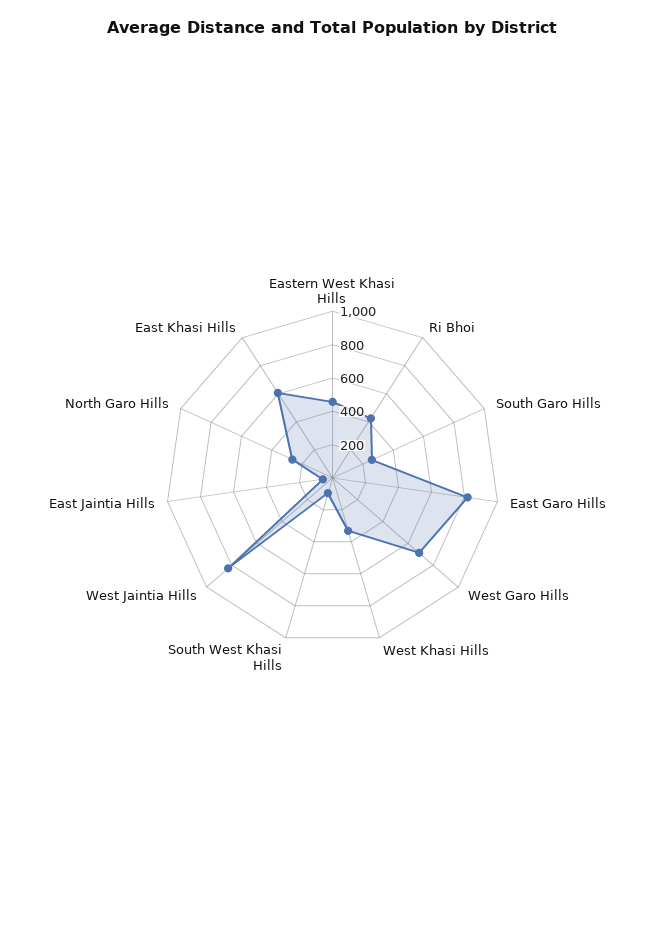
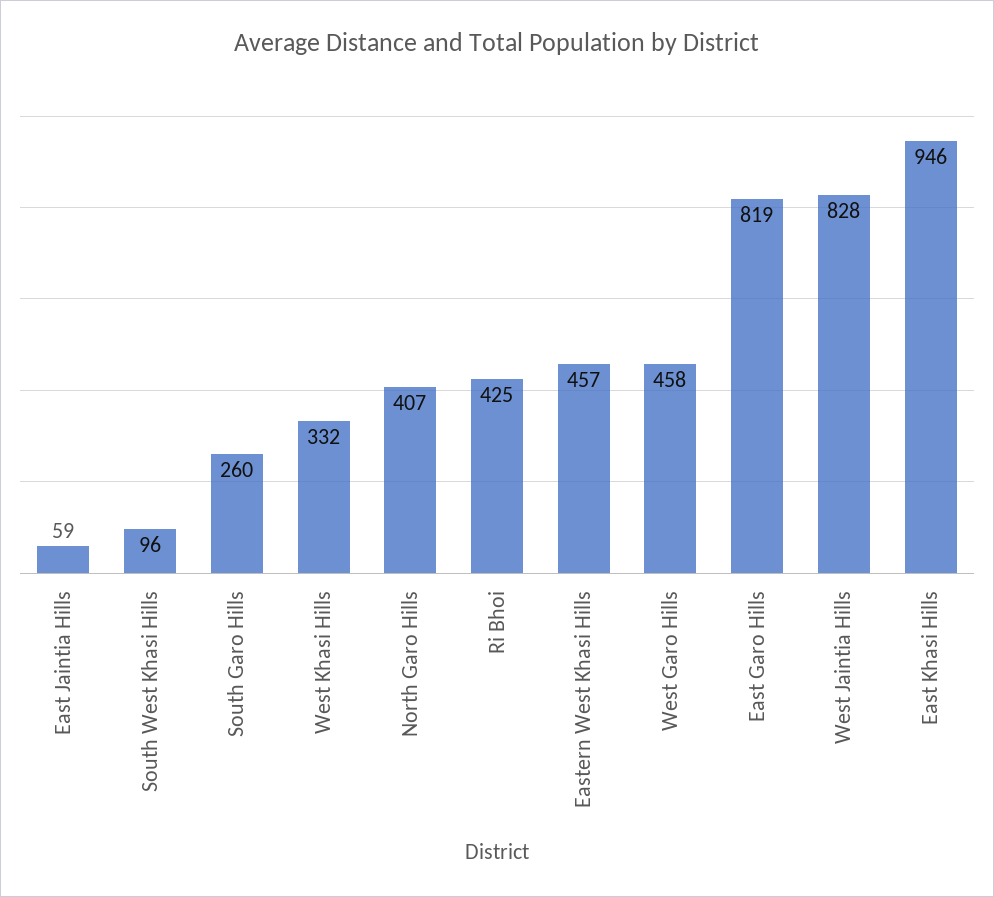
  {
    "Eastern West Khasi Hills": 457,
    "Ri Bhoi": 425,
    "South Garo Hills": 260,
    "East Garo Hills": 819,
-   "West Garo Hills": 700,
+   "West Garo Hills": 458,
    "West Khasi Hills": 332,
    "South West Khasi Hills": 96,
    "West Jaintia Hills": 828,
    "East Jaintia Hills": 59,
-   "North Garo Hills": 250,
+   "North Garo Hills": 407,
-   "East Khasi Hills": 600
+   "East Khasi Hills": 946
  }

